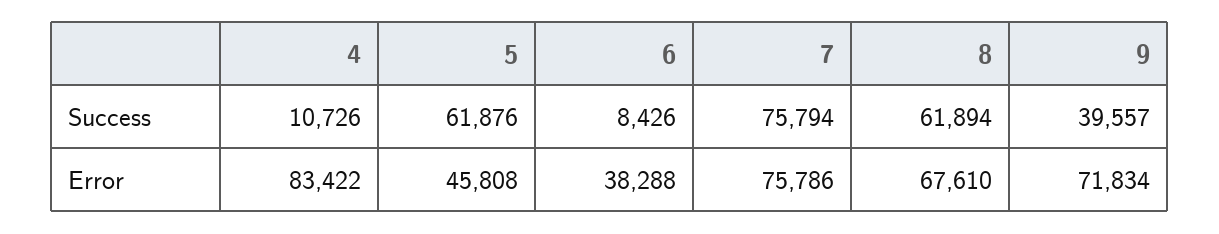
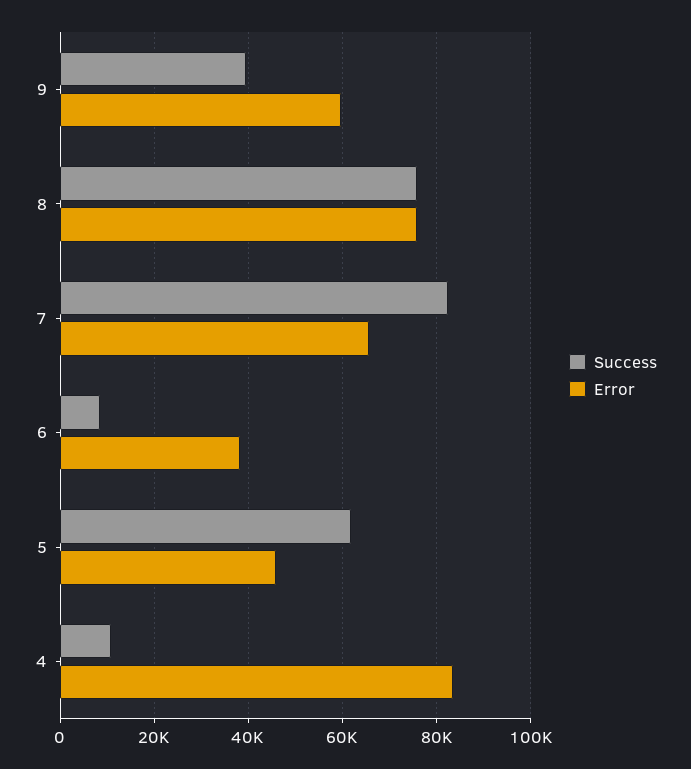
  {
    "Success": {
      "4": 10726,
      "5": 61876,
      "6": 8426,
-     "7": 75794,
+     "7": 82000,
-     "8": 61894,
+     "8": 76000,
      "9": 39557
    },
    "Error": {
      "4": 83422,
      "5": 45808,
      "6": 38288,
-     "7": 75786,
+     "7": 66000,
-     "8": 67610,
+     "8": 76000,
-     "9": 71834
+     "9": 60000
    }
  }

